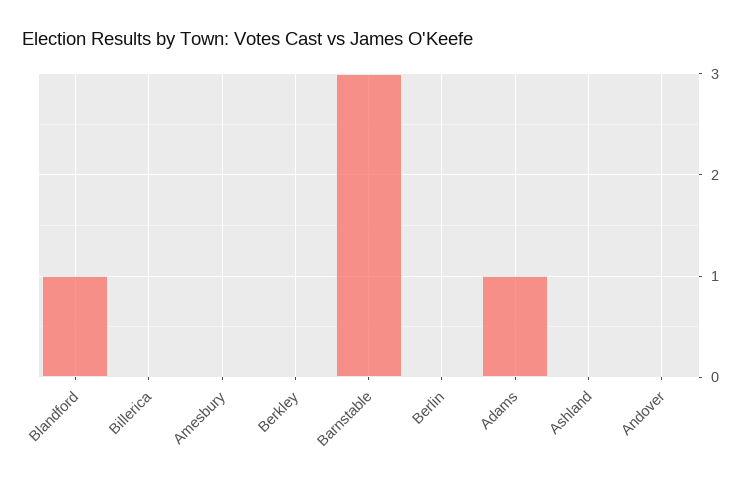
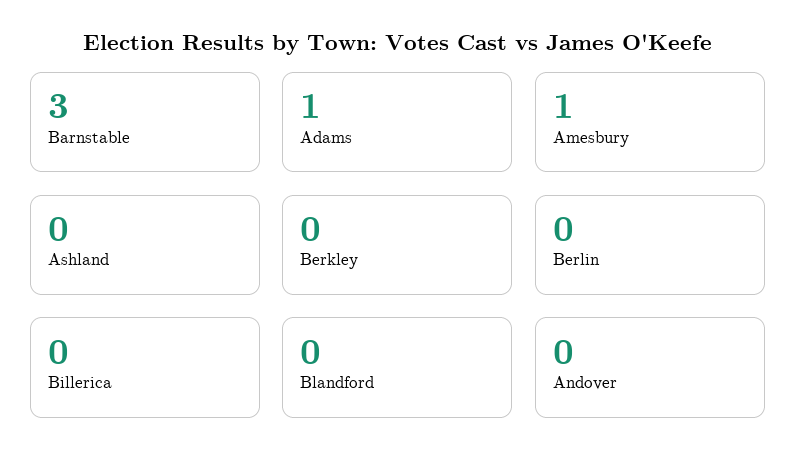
  {
-   "Blandford": 1,
+   "Blandford": 0,
    "Billerica": 0,
-   "Amesbury": 0,
+   "Amesbury": 1,
    "Berkley": 0,
    "Barnstable": 3,
    "Berlin": 0,
    "Adams": 1,
    "Ashland": 0,
    "Andover": 0
  }

